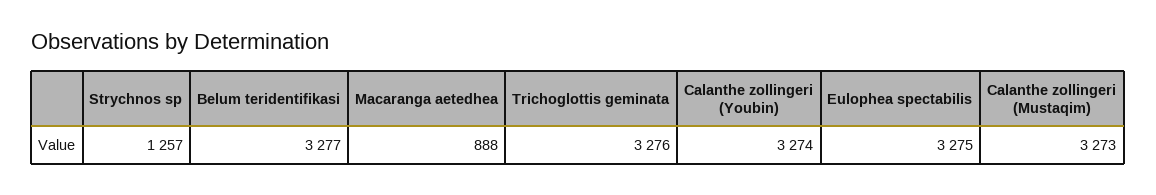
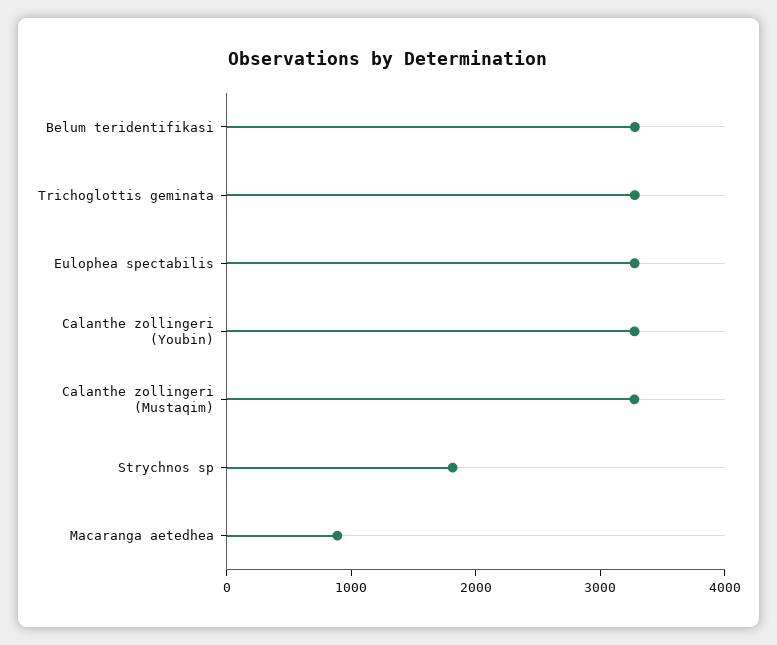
  {
-   "Strychnos sp": 1257,
+   "Strychnos sp": 1800,
    "Belum teridentifikasi": 3277,
    "Macaranga aetedhea": 888,
    "Trichoglottis geminata": 3276,
    "Calanthe zollingeri (Youbin)": 3274,
    "Eulophea spectabilis": 3275,
    "Calanthe zollingeri (Mustaqim)": 3273
  }

